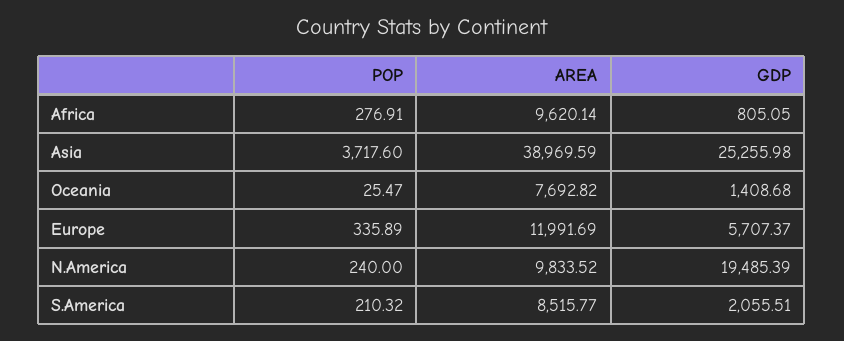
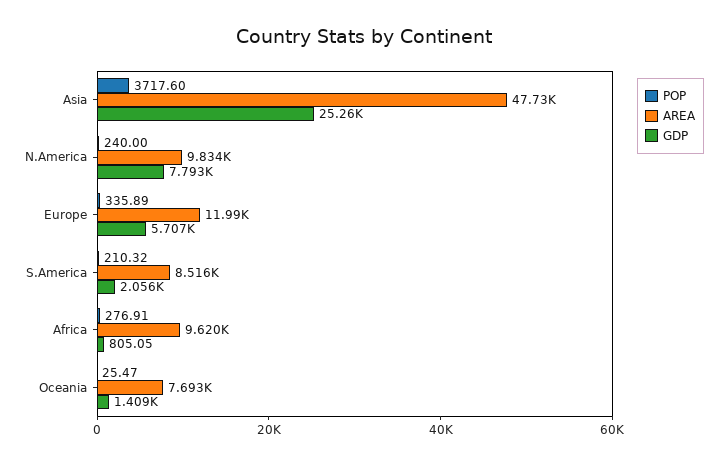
  {
    "POP": {
      "Africa": 276.91,
      "Asia": 3717.6,
      "Oceania": 25.47,
      "Europe": 335.89,
      "N.America": 240,
      "S.America": 210.32
    },
    "AREA": {
      "Africa": 9620.14,
-     "Asia": 38969.59,
+     "Asia": 47730,
      "Oceania": 7692.82,
      "Europe": 11991.69,
      "N.America": 9833.52,
      "S.America": 8515.77
    },
    "GDP": {
      "Africa": 805.05,
      "Asia": 25255.98,
      "Oceania": 1408.68,
      "Europe": 5707.37,
-     "N.America": 19485.39,
+     "N.America": 7793,
      "S.America": 2055.51
    }
  }

